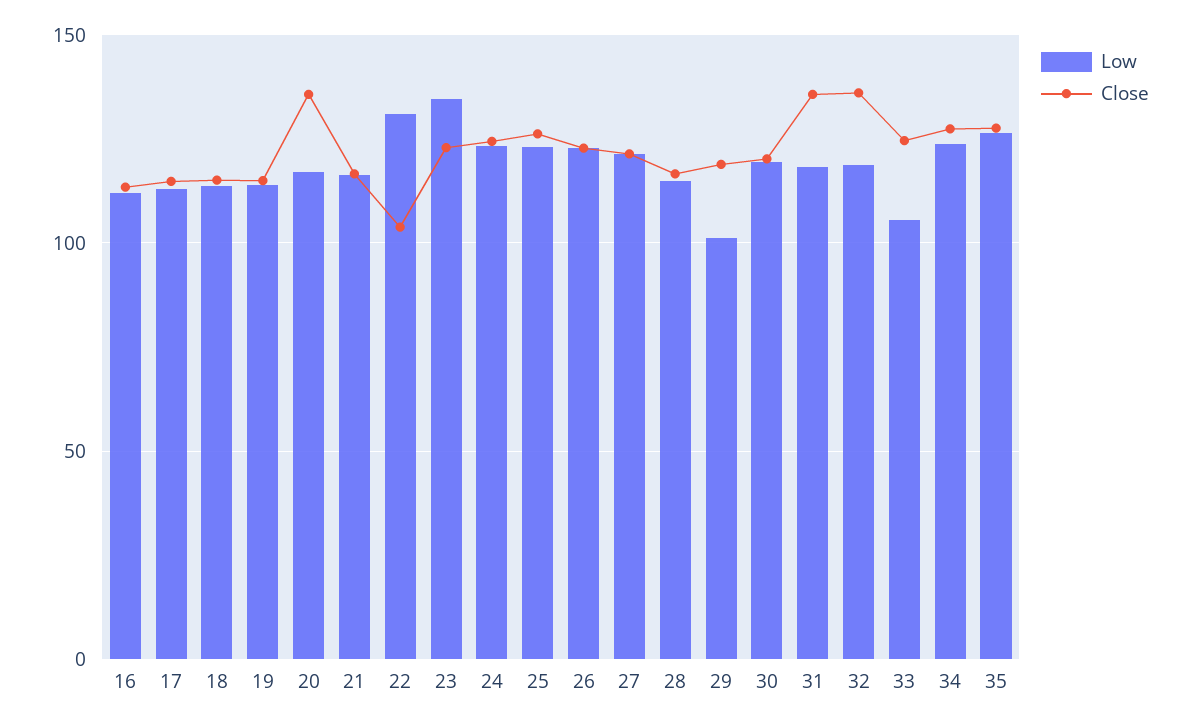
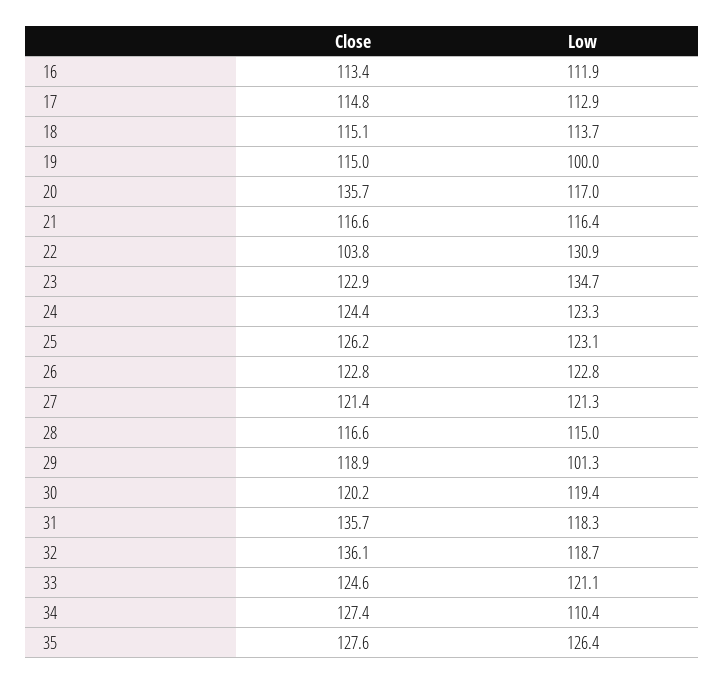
  {
    "Low": {
      "16": 111.9,
      "17": 112.9,
      "18": 113.7,
-     "19": 115,
+     "19": 100,
      "20": 117,
      "21": 116.4,
      "22": 130.9,
      "23": 134.7,
      "24": 123.3,
      "25": 123.1,
      "26": 122.8,
      "27": 121.3,
      "28": 115,
      "29": 101.3,
      "30": 119.4,
      "31": 118.3,
      "32": 118.7,
-     "33": 105,
+     "33": 121.1,
-     "34": 125,
+     "34": 110.4,
      "35": 126.4
    },
    "Close": {
      "16": 113.4,
      "17": 114.8,
      "18": 115.1,
      "19": 115,
      "20": 135.7,
      "21": 116.6,
      "22": 103.8,
      "23": 122.9,
      "24": 124.4,
      "25": 126.2,
      "26": 122.8,
      "27": 121.4,
      "28": 116.6,
      "29": 118.9,
      "30": 120.2,
      "31": 135.7,
      "32": 136.1,
      "33": 124.6,
      "34": 127.4,
      "35": 127.6
    }
  }

